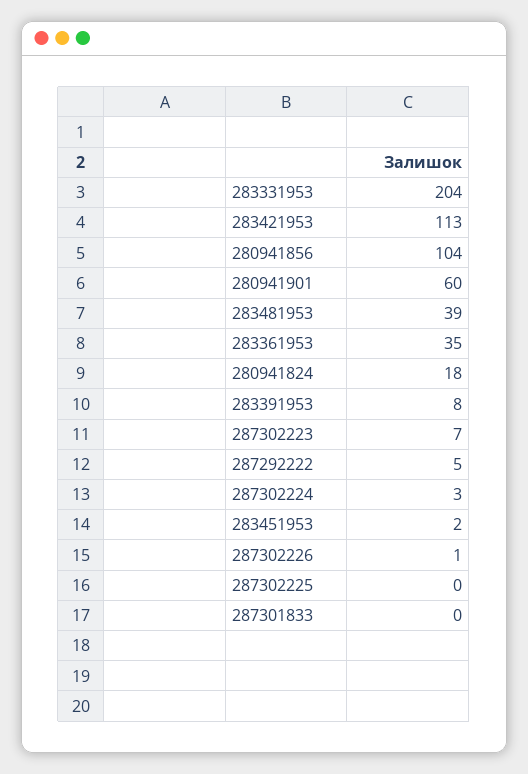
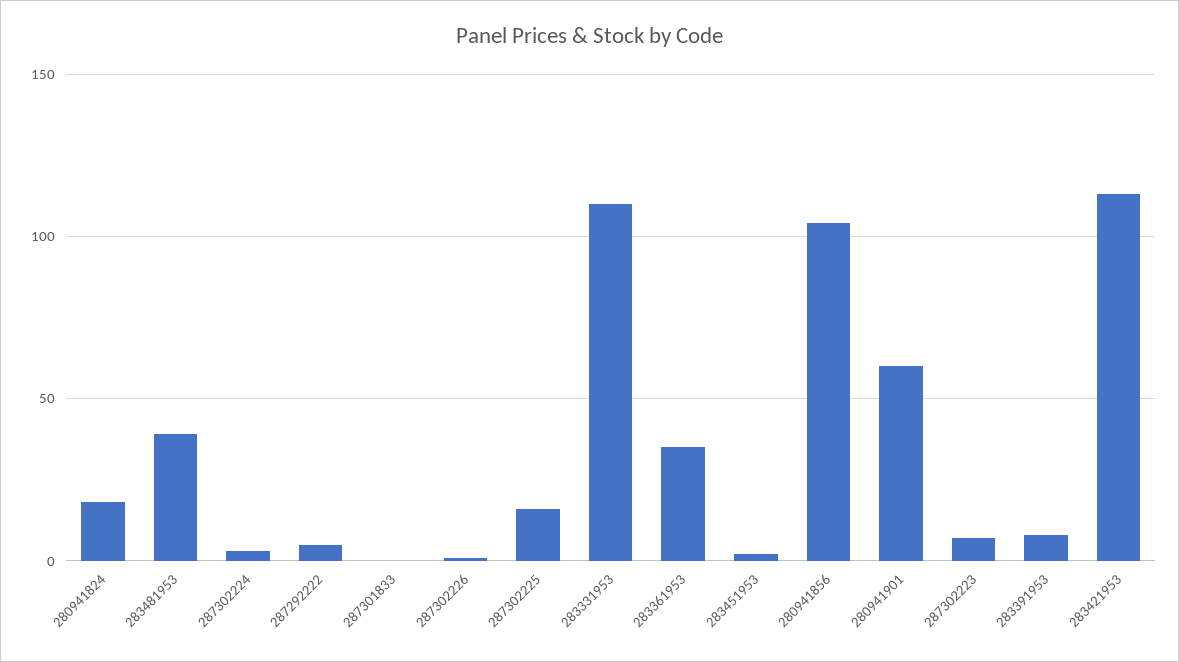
  {
-   "283331953": 204,
+   "283331953": 110,
    "283421953": 113,
    "280941856": 104,
    "280941901": 60,
    "283481953": 39,
    "283361953": 35,
    "280941824": 18,
    "283391953": 8,
    "287302223": 7,
    "287292222": 5,
    "287302224": 3,
    "283451953": 2,
    "287302226": 1,
-   "287302225": 0,
+   "287302225": 15,
    "287301833": 0
  }

